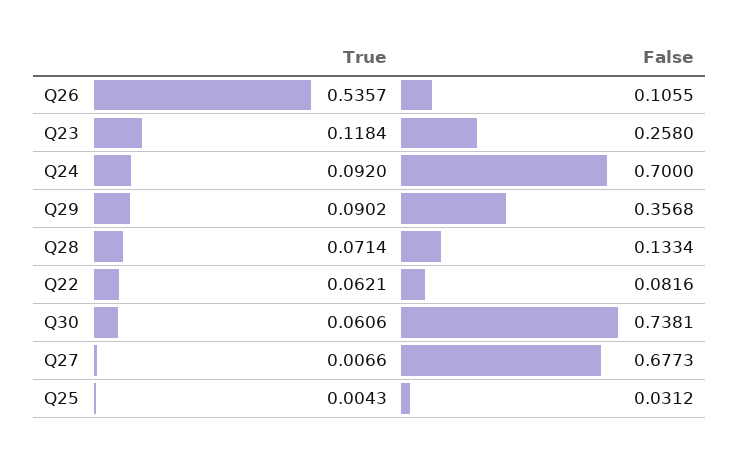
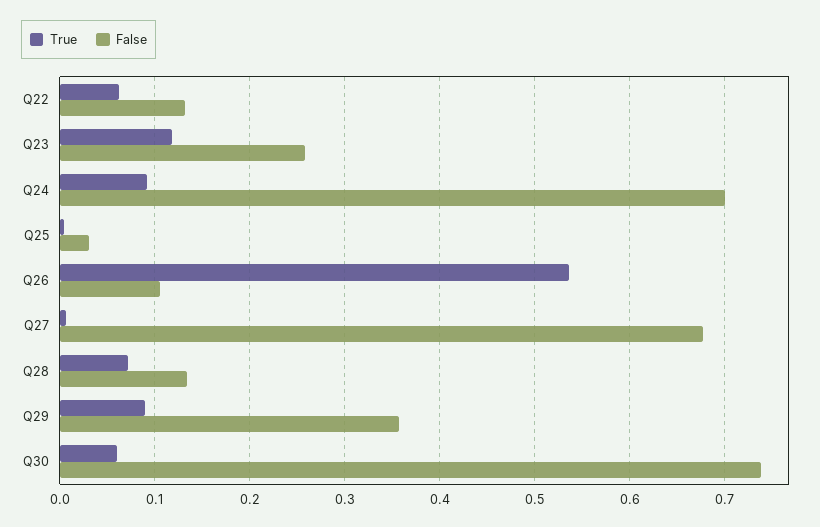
  {
    "True": {
      "Q26": 0.5357,
      "Q23": 0.1184,
      "Q24": 0.092,
      "Q29": 0.0902,
      "Q28": 0.0714,
      "Q22": 0.0621,
      "Q30": 0.0606,
      "Q27": 0.0066,
      "Q25": 0.0043
    },
    "False": {
      "Q26": 0.1055,
      "Q23": 0.258,
      "Q24": 0.7,
      "Q29": 0.3568,
      "Q28": 0.1334,
-     "Q22": 0.0816,
+     "Q22": 0.13,
      "Q30": 0.7381,
      "Q27": 0.6773,
      "Q25": 0.0312
    }
  }

